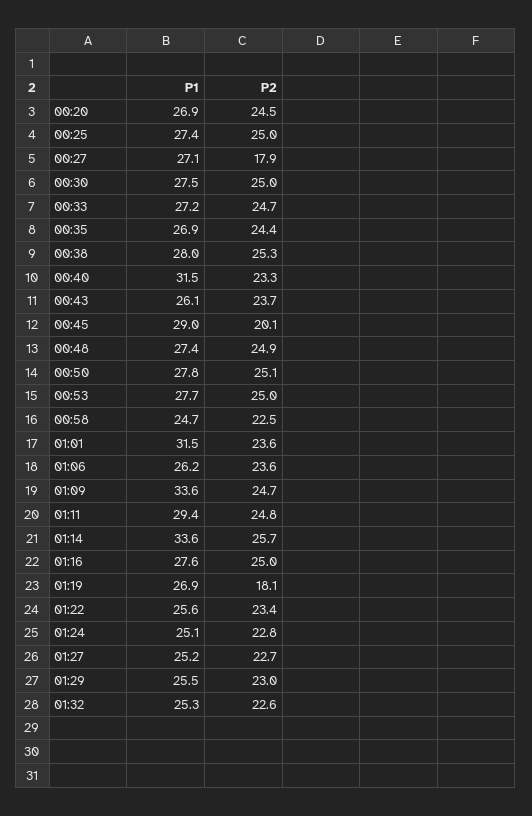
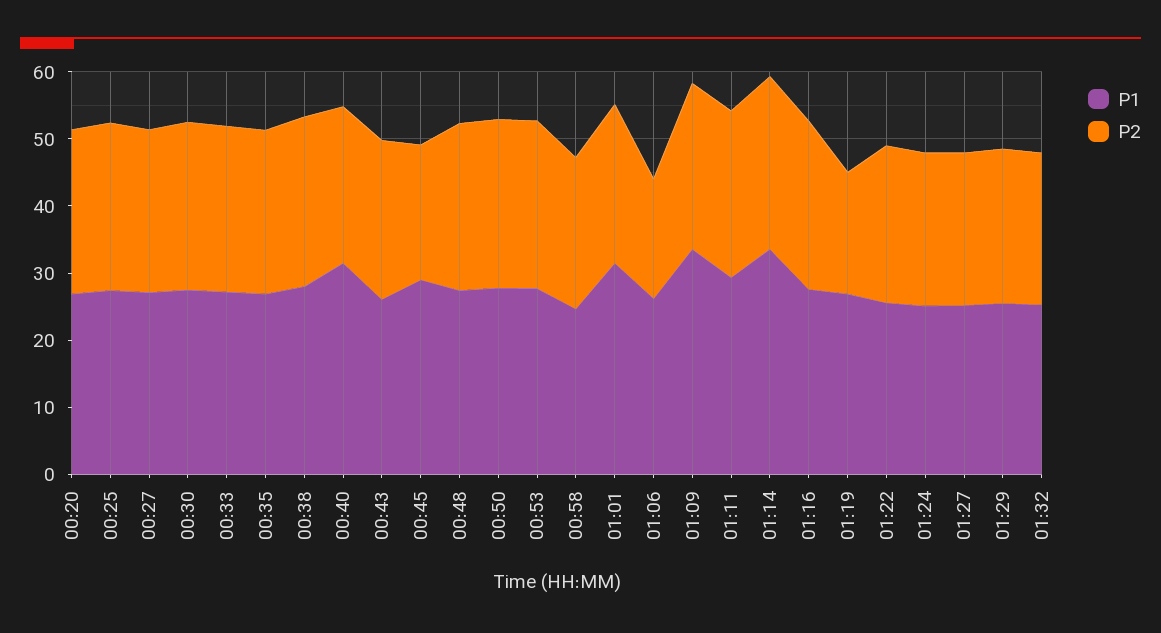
  {
    "P1": {
      "00:20": 26.9,
      "00:25": 27.4,
      "00:27": 27.1,
      "00:30": 27.5,
      "00:33": 27.2,
      "00:35": 26.9,
      "00:38": 28,
      "00:40": 31.5,
      "00:43": 26.1,
      "00:45": 29,
      "00:48": 27.4,
      "00:50": 27.8,
      "00:53": 27.7,
      "00:58": 24.7,
      "01:01": 31.5,
      "01:06": 26.2,
      "01:09": 33.6,
      "01:11": 29.4,
      "01:14": 33.6,
      "01:16": 27.6,
      "01:19": 26.9,
      "01:22": 25.6,
      "01:24": 25.1,
      "01:27": 25.2,
      "01:29": 25.5,
      "01:32": 25.3
    },
    "P2": {
      "00:20": 24.5,
      "00:25": 25,
-     "00:27": 17.9,
+     "00:27": 24,
      "00:30": 25,
      "00:33": 24.7,
      "00:35": 24.4,
      "00:38": 25.3,
      "00:40": 23.3,
      "00:43": 23.7,
      "00:45": 20.1,
      "00:48": 24.9,
      "00:50": 25.1,
      "00:53": 25,
      "00:58": 22.5,
      "01:01": 23.6,
-     "01:06": 23.6,
+     "01:06": 18,
      "01:09": 24.7,
      "01:11": 24.8,
      "01:14": 25.7,
      "01:16": 25,
      "01:19": 18.1,
      "01:22": 23.4,
      "01:24": 22.8,
      "01:27": 22.7,
      "01:29": 23,
      "01:32": 22.6
    }
  }

